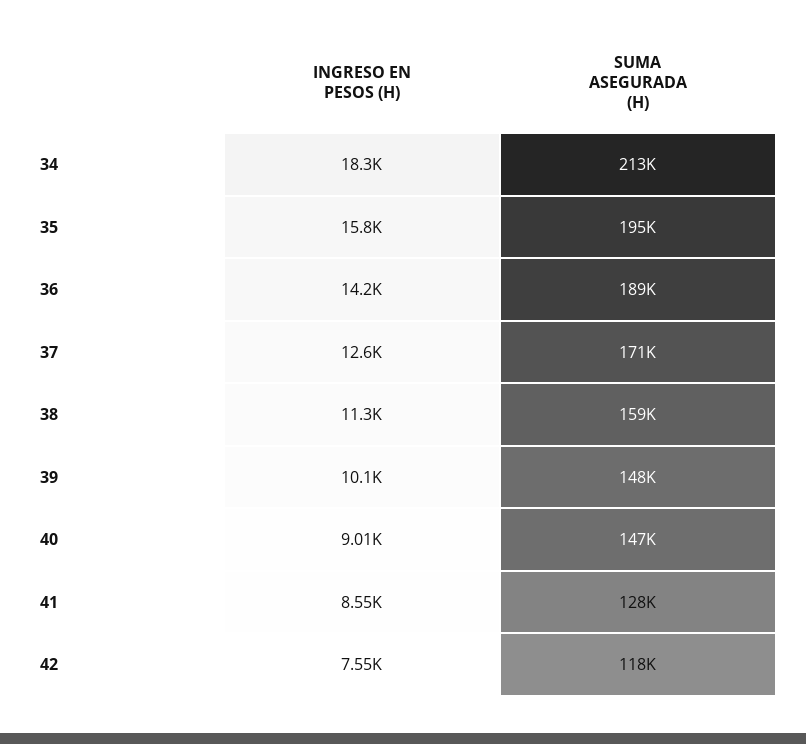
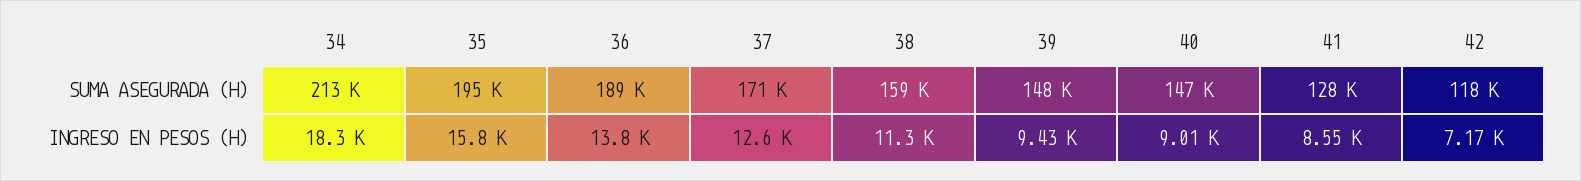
  {
    "INGRESO EN PESOS (H)": {
      "34": 18300,
      "35": 15800,
-     "36": 14200,
+     "36": 13800,
      "37": 12600,
      "38": 11300,
-     "39": 10100,
+     "39": 9430,
      "40": 9010,
      "41": 8550,
-     "42": 7550
+     "42": 7170
    },
    "SUMA ASEGURADA (H)": {
      "34": 213000,
      "35": 195000,
      "36": 189000,
      "37": 171000,
      "38": 159000,
      "39": 148000,
      "40": 147000,
      "41": 128000,
      "42": 118000
    }
  }

